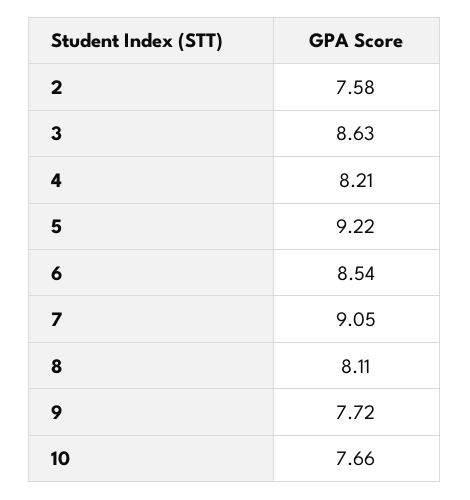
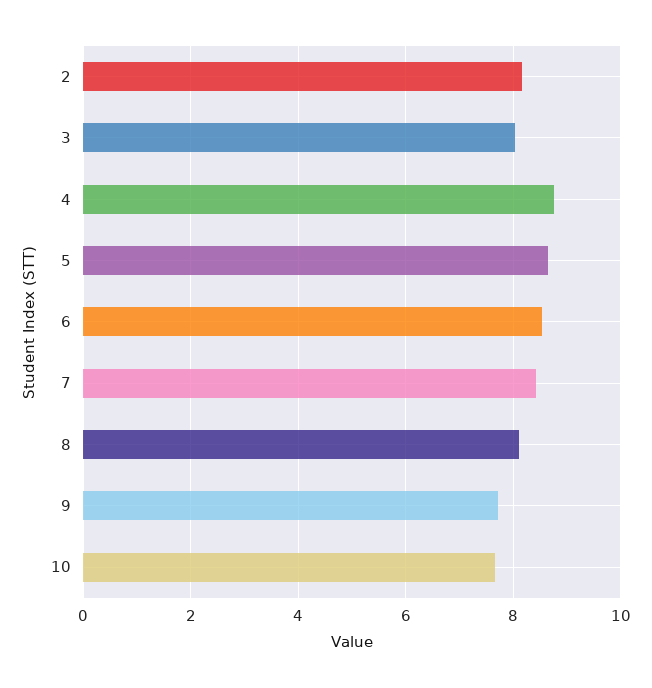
  {
-   "2": 7.58,
+   "2": 8.2,
-   "3": 8.63,
+   "3": 8,
-   "4": 8.21,
+   "4": 8.8,
-   "5": 9.22,
+   "5": 8.6,
    "6": 8.54,
-   "7": 9.05,
+   "7": 8.4,
    "8": 8.11,
    "9": 7.72,
    "10": 7.66
  }

